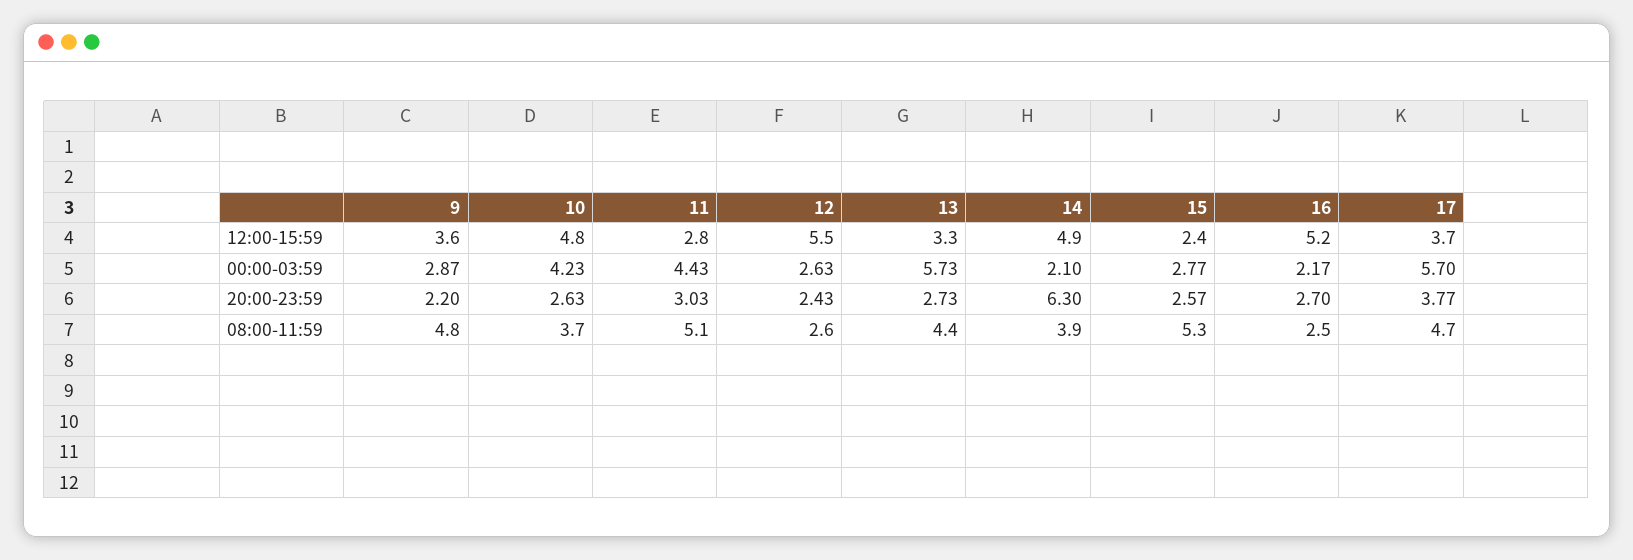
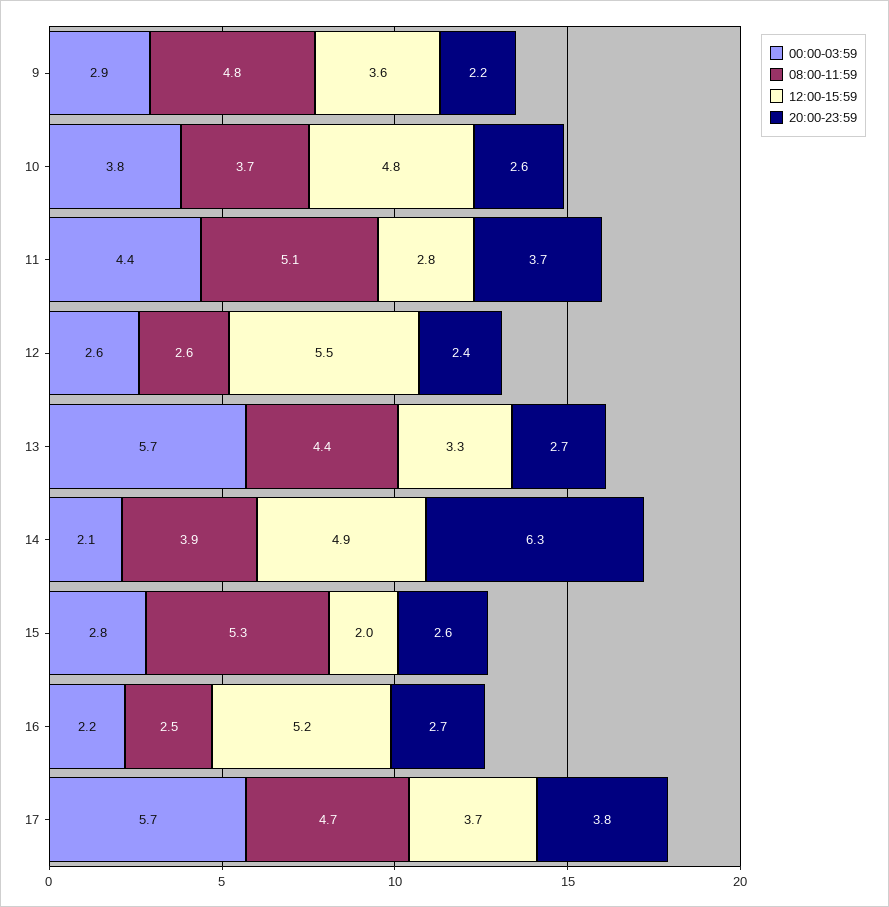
  {
    "12:00-15:59": {
      "9": 3.6,
      "10": 4.8,
      "11": 2.8,
      "12": 5.5,
      "13": 3.3,
      "14": 4.9,
-     "15": 2.4,
+     "15": 2,
      "16": 5.2,
      "17": 3.7
    },
    "00:00-03:59": {
      "9": 2.87,
-     "10": 4.23,
+     "10": 3.8,
      "11": 4.43,
      "12": 2.63,
      "13": 5.73,
      "14": 2.1,
      "15": 2.77,
      "16": 2.17,
      "17": 5.7
    },
    "20:00-23:59": {
      "9": 2.2,
      "10": 2.63,
-     "11": 3.03,
+     "11": 3.7,
      "12": 2.43,
      "13": 2.73,
      "14": 6.3,
      "15": 2.57,
      "16": 2.7,
      "17": 3.77
    },
    "08:00-11:59": {
      "9": 4.8,
      "10": 3.7,
      "11": 5.1,
      "12": 2.6,
      "13": 4.4,
      "14": 3.9,
      "15": 5.3,
      "16": 2.5,
      "17": 4.7
    }
  }

